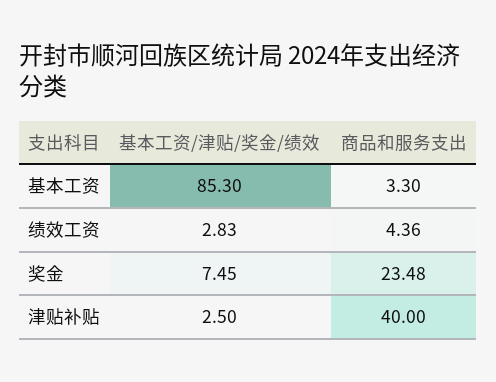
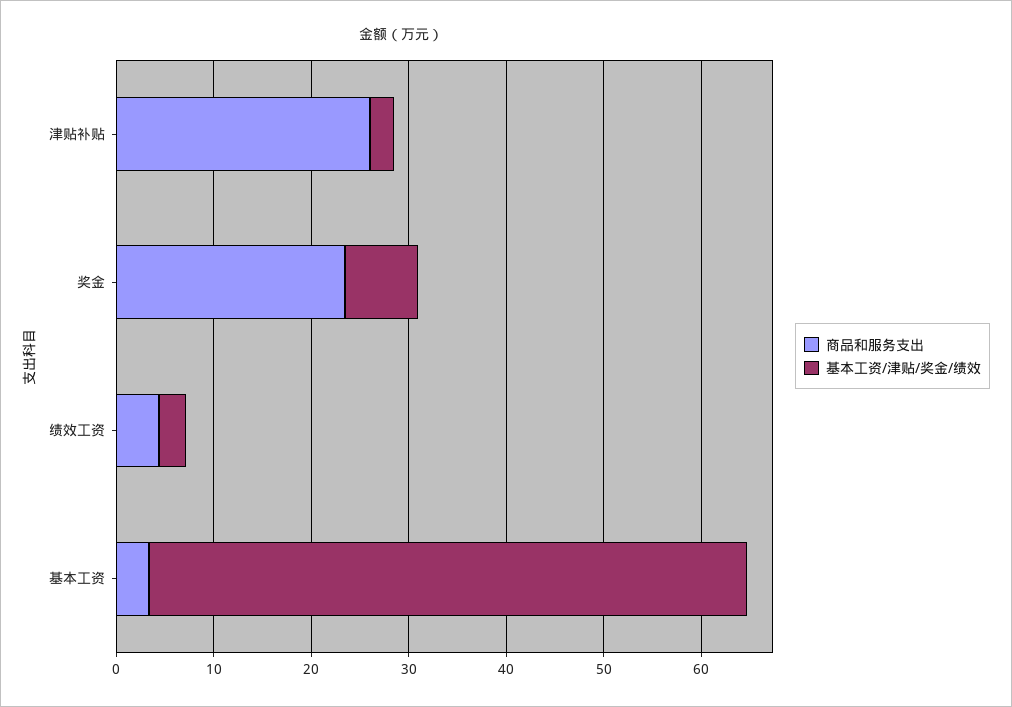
  {
    "基本工资/津贴/奖金/绩效": {
-     "基本工资": 85.3,
+     "基本工资": 62,
      "绩效工资": 2.83,
      "奖金": 7.45,
      "津贴补贴": 2.5
    },
    "商品和服务支出": {
      "基本工资": 3.3,
      "绩效工资": 4.36,
      "奖金": 23.48,
-     "津贴补贴": 40
+     "津贴补贴": 26
    }
  }

